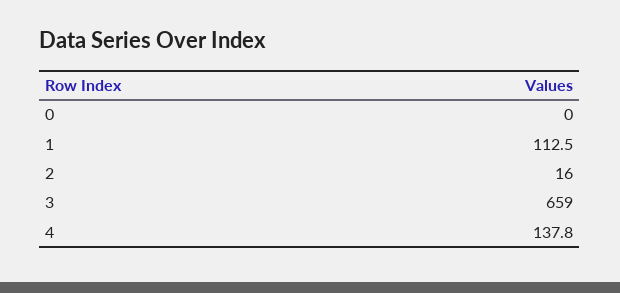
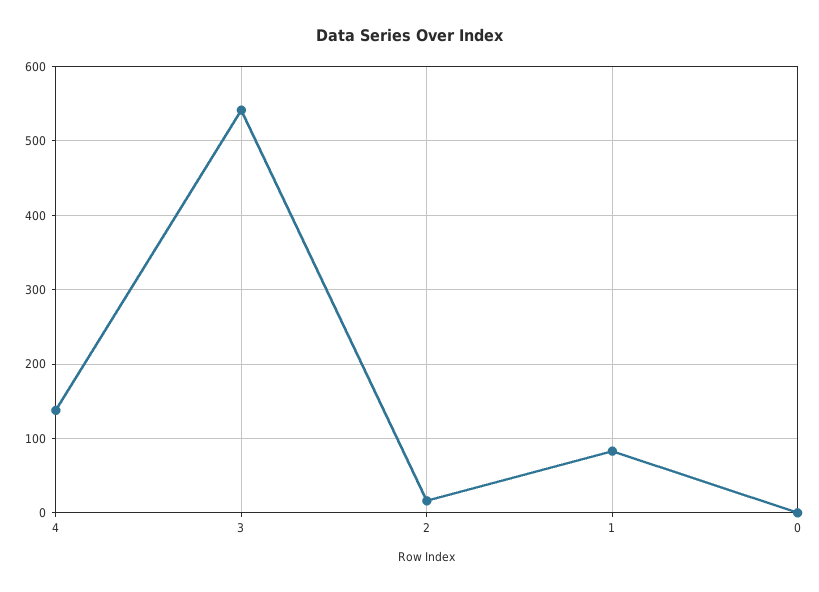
  {
    "0": 0,
-   "1": 112.5,
+   "1": 80,
    "2": 16,
-   "3": 659,
+   "3": 540,
    "4": 137.8
  }

